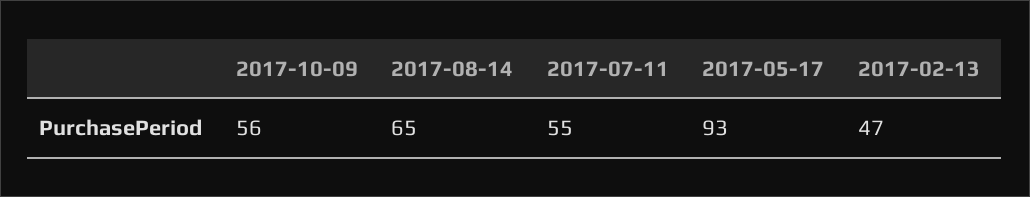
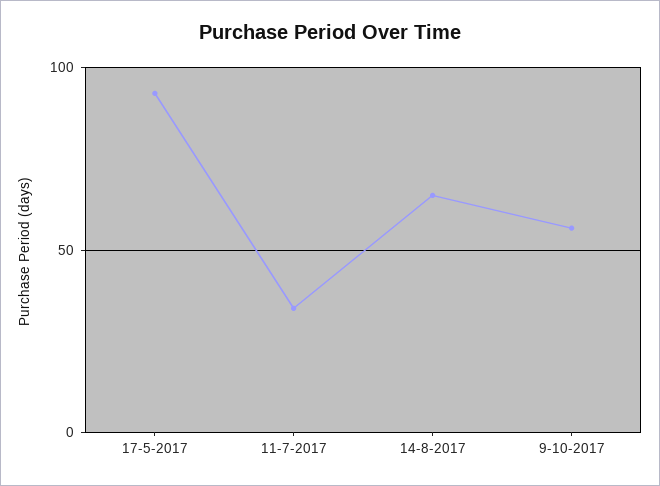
  {
    "2017-10-09": 56,
    "2017-08-14": 65,
-   "2017-07-11": 55,
+   "2017-07-11": 35,
-   "2017-05-17": 93,
+   "2017-05-17": 93
-   "2017-02-13": 47
  }

